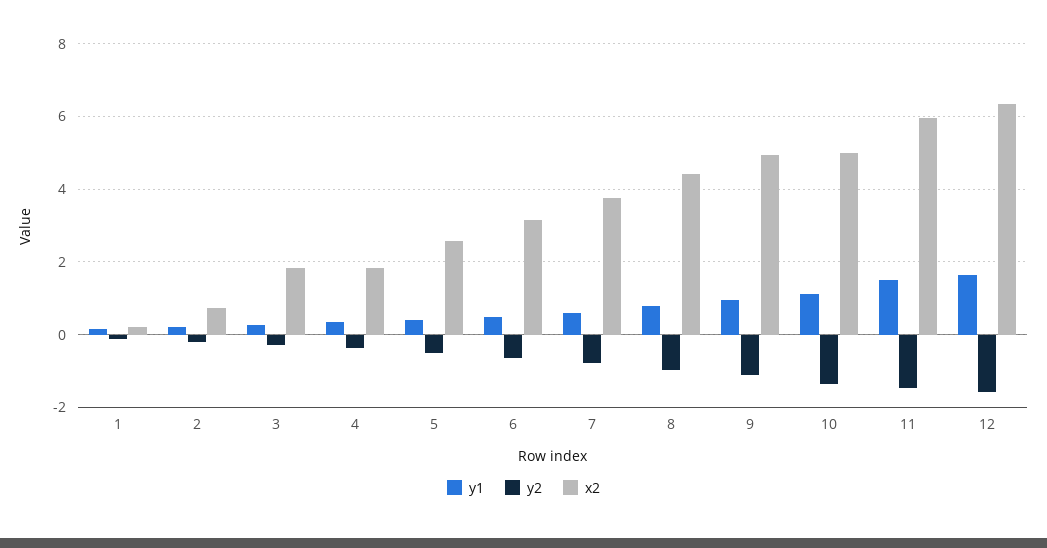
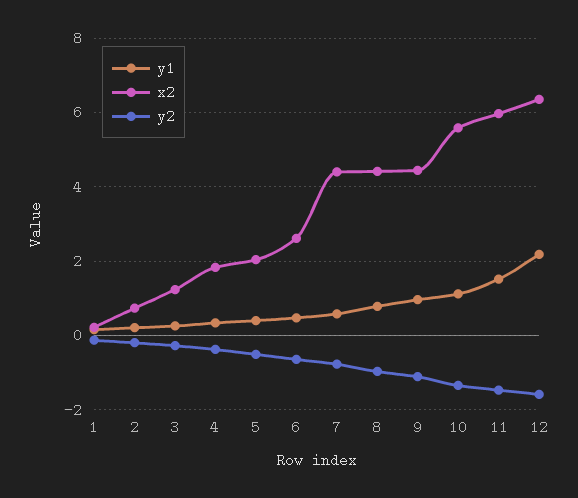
  {
    "y1": {
      "1": 0.2,
      "2": 0.2,
      "3": 0.2,
      "4": 0.4,
      "5": 0.4,
      "6": 0.4,
      "7": 0.6,
      "8": 0.8,
      "9": 1,
      "10": 1.2,
      "11": 1.6,
-     "12": 1.6
+     "12": 2.2
    },
    "y2": {
      "1": -0.2,
      "2": -0.2,
      "3": -0.2,
      "4": -0.4,
      "5": -0.6,
      "6": -0.6,
      "7": -0.8,
      "8": -1,
      "9": -1.2,
      "10": -1.4,
      "11": -1.4,
      "12": -1.6
    },
    "x2": {
      "1": 0.2,
      "2": 0.8,
-     "3": 1.8,
+     "3": 1.2,
      "4": 1.8,
-     "5": 2.6,
+     "5": 2,
-     "6": 3.2,
+     "6": 2.6,
-     "7": 3.8,
+     "7": 4.4,
      "8": 4.4,
-     "9": 5,
+     "9": 4.4,
-     "10": 5,
+     "10": 5.6,
      "11": 6,
      "12": 6.4
    }
  }

